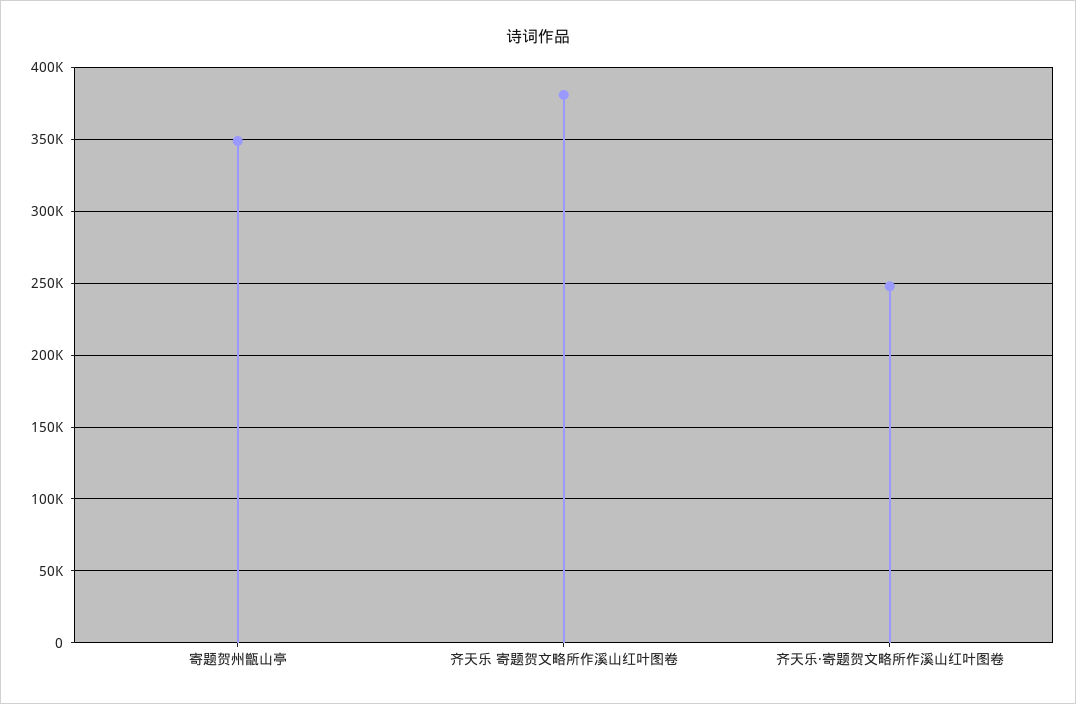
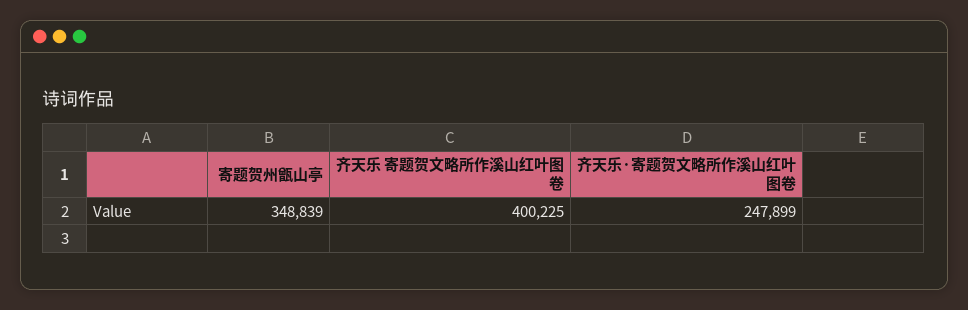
  {
    "寄题贺州甑山亭": 348839,
-   "齐天乐 寄题贺文略所作溪山红叶图卷": 380000,
+   "齐天乐 寄题贺文略所作溪山红叶图卷": 400225,
    "齐天乐·寄题贺文略所作溪山红叶图卷": 247899
  }

